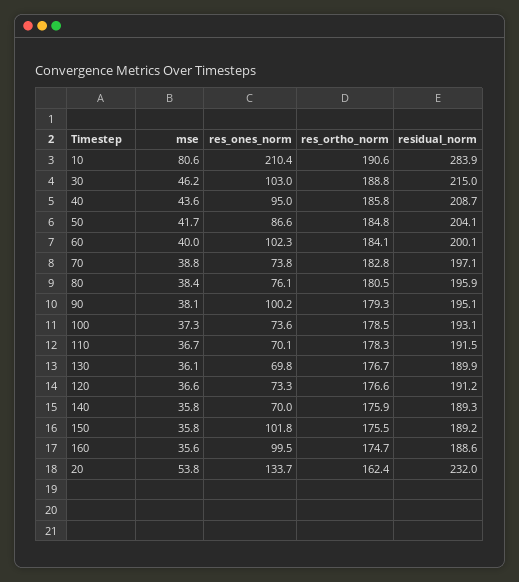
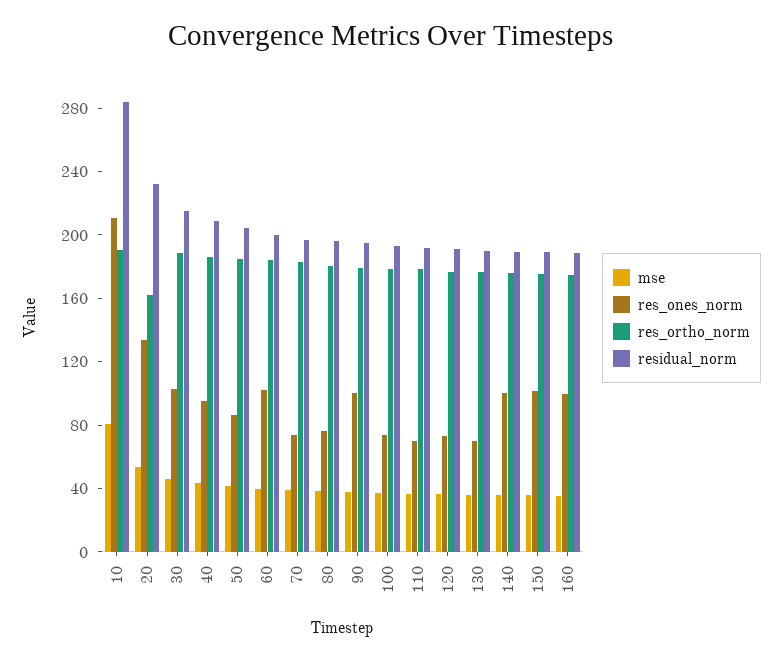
  {
    "mse": {
      "10": 80.6,
      "30": 46.2,
      "40": 43.6,
      "50": 41.7,
      "60": 40,
      "70": 38.8,
      "80": 38.4,
      "90": 38.1,
      "100": 37.3,
      "110": 36.7,
      "130": 36.1,
      "120": 36.6,
      "140": 35.8,
      "150": 35.8,
      "160": 35.6,
      "20": 53.8
    },
    "res_ones_norm": {
      "10": 210.4,
      "30": 103,
      "40": 95,
      "50": 86.6,
      "60": 102.3,
      "70": 73.8,
      "80": 76.1,
      "90": 100.2,
      "100": 73.6,
      "110": 70.1,
      "130": 69.8,
      "120": 73.3,
-     "140": 70,
+     "140": 100,
      "150": 101.8,
      "160": 99.5,
      "20": 133.7
    },
    "res_ortho_norm": {
      "10": 190.6,
      "30": 188.8,
      "40": 185.8,
      "50": 184.8,
      "60": 184.1,
      "70": 182.8,
      "80": 180.5,
      "90": 179.3,
      "100": 178.5,
      "110": 178.3,
      "130": 176.7,
      "120": 176.6,
      "140": 175.9,
      "150": 175.5,
      "160": 174.7,
      "20": 162.4
    },
    "residual_norm": {
      "10": 283.9,
      "30": 215,
      "40": 208.7,
      "50": 204.1,
      "60": 200.1,
      "70": 197.1,
      "80": 195.9,
      "90": 195.1,
      "100": 193.1,
      "110": 191.5,
      "130": 189.9,
      "120": 191.2,
      "140": 189.3,
      "150": 189.2,
      "160": 188.6,
      "20": 232
    }
  }

